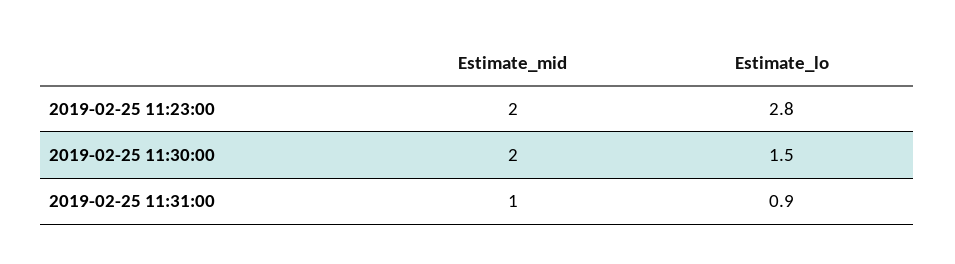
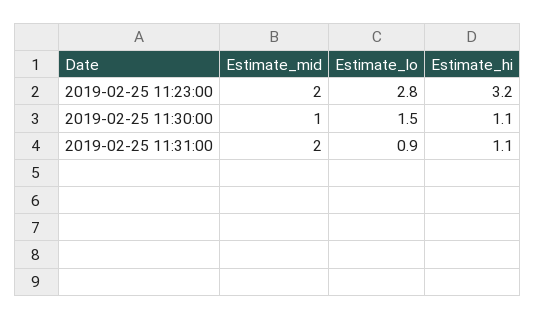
  {
    "Estimate_mid": {
      "2019-02-25 11:23:00": 2,
-     "2019-02-25 11:30:00": 2,
+     "2019-02-25 11:30:00": 1,
-     "2019-02-25 11:31:00": 1
+     "2019-02-25 11:31:00": 2
    },
    "Estimate_lo": {
      "2019-02-25 11:23:00": 2.8,
      "2019-02-25 11:30:00": 1.5,
      "2019-02-25 11:31:00": 0.9
-   }
+   },
+   "Estimate_hi": {
+     "2019-02-25 11:23:00": 3.2,
+     "2019-02-25 11:30:00": 1.1,
+     "2019-02-25 11:31:00": 1.1
+   }
  }

